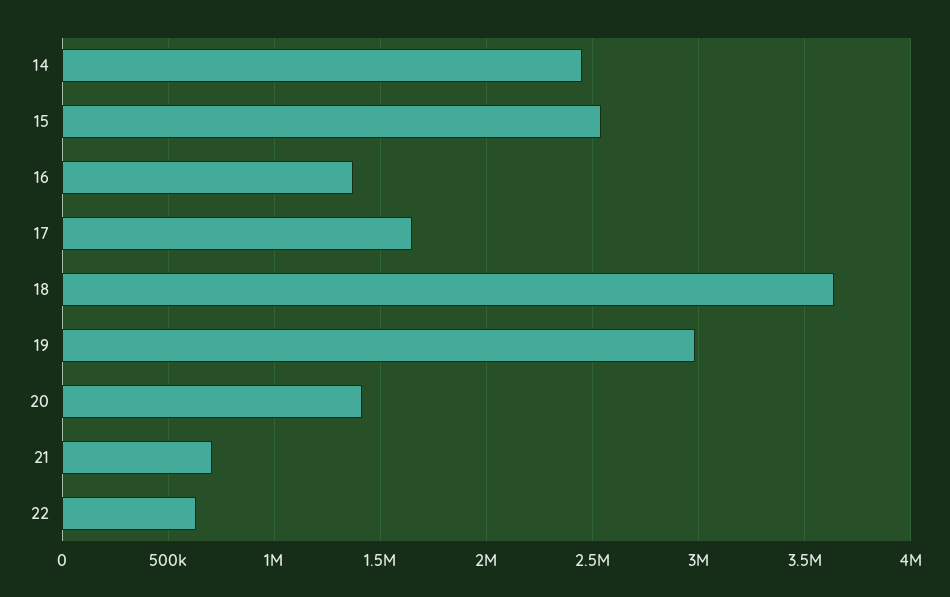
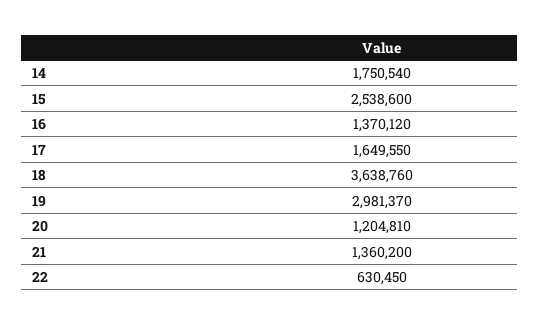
  {
-   "14": 2450000,
+   "14": 1750540,
    "15": 2538600,
    "16": 1370120,
    "17": 1649550,
    "18": 3638760,
    "19": 2981370,
-   "20": 1400000,
+   "20": 1204810,
-   "21": 700000,
+   "21": 1360200,
    "22": 630450
  }

